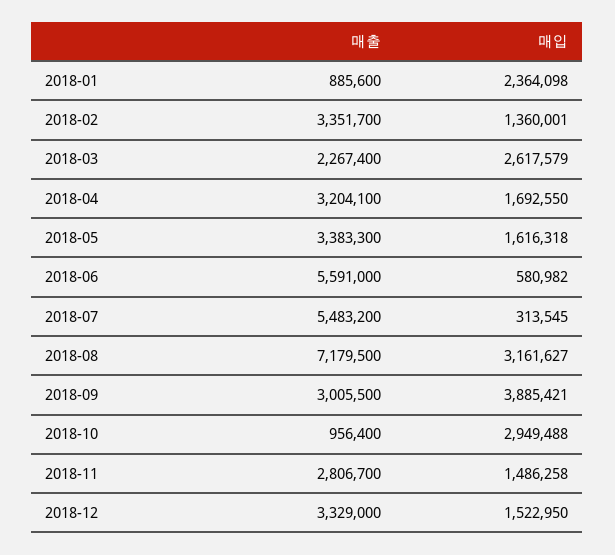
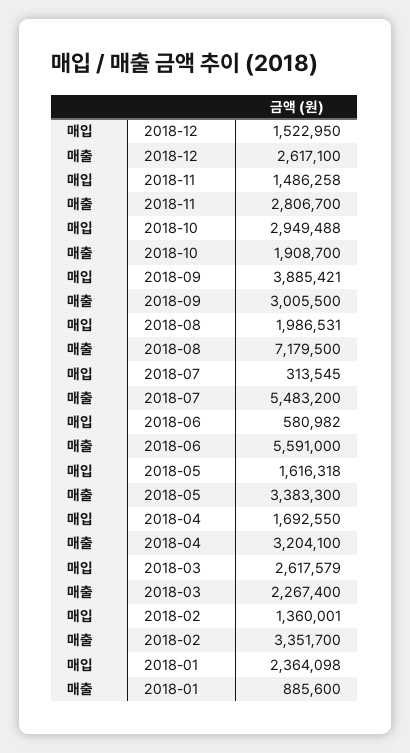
  {
    "매출": {
      "2018-01": 885600,
      "2018-02": 3351700,
      "2018-03": 2267400,
      "2018-04": 3204100,
      "2018-05": 3383300,
      "2018-06": 5591000,
      "2018-07": 5483200,
      "2018-08": 7179500,
      "2018-09": 3005500,
-     "2018-10": 956400,
+     "2018-10": 1908700,
      "2018-11": 2806700,
-     "2018-12": 3329000
+     "2018-12": 2617100
    },
    "매입": {
      "2018-01": 2364098,
      "2018-02": 1360001,
      "2018-03": 2617579,
      "2018-04": 1692550,
      "2018-05": 1616318,
      "2018-06": 580982,
      "2018-07": 313545,
-     "2018-08": 3161627,
+     "2018-08": 1986531,
      "2018-09": 3885421,
      "2018-10": 2949488,
      "2018-11": 1486258,
      "2018-12": 1522950
    }
  }

